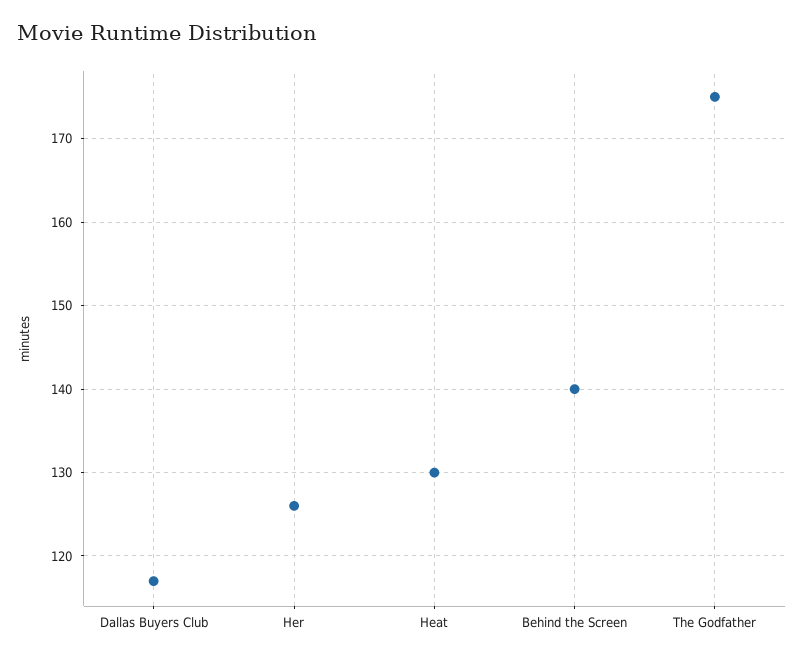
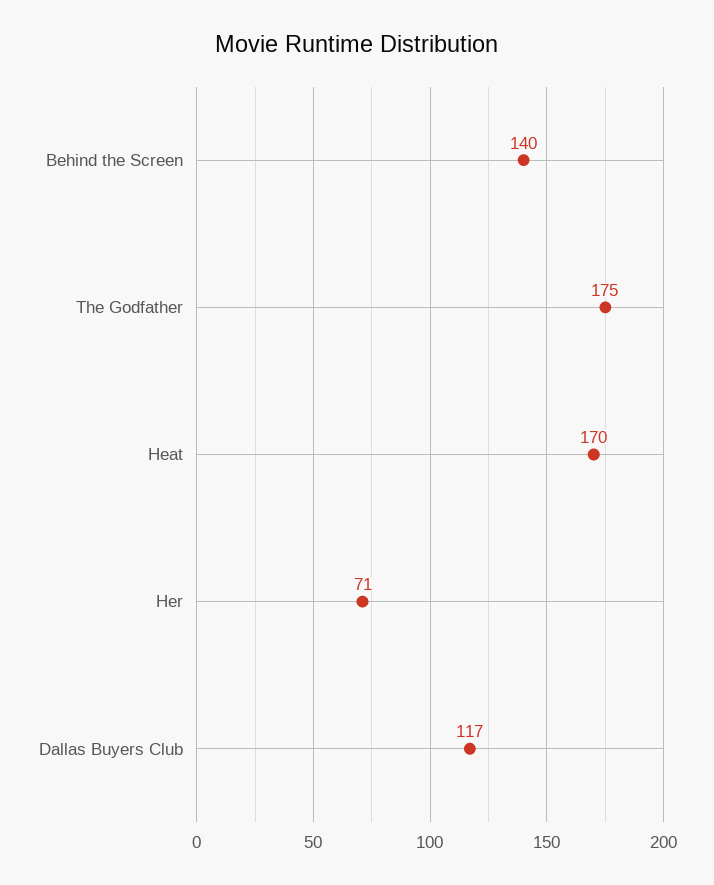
  {
    "Dallas Buyers Club": 117,
-   "Her": 126,
+   "Her": 71,
-   "Heat": 130,
+   "Heat": 170,
    "Behind the Screen": 140,
    "The Godfather": 175
  }

